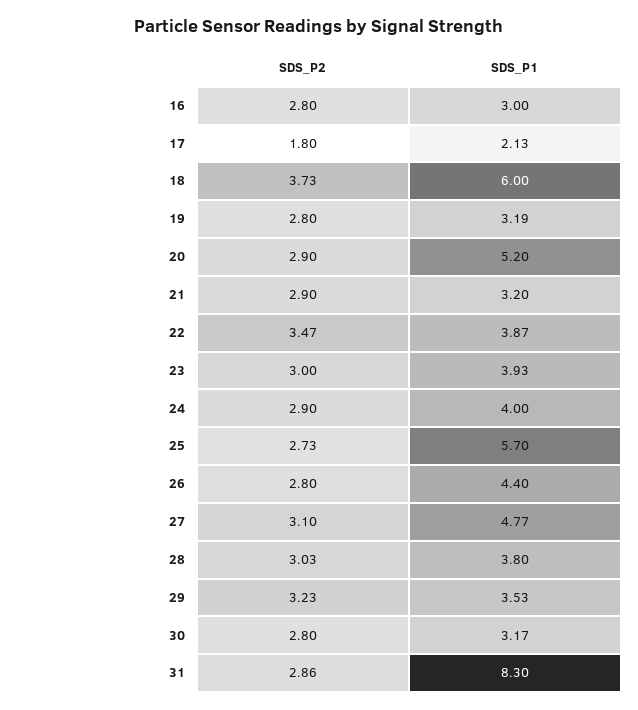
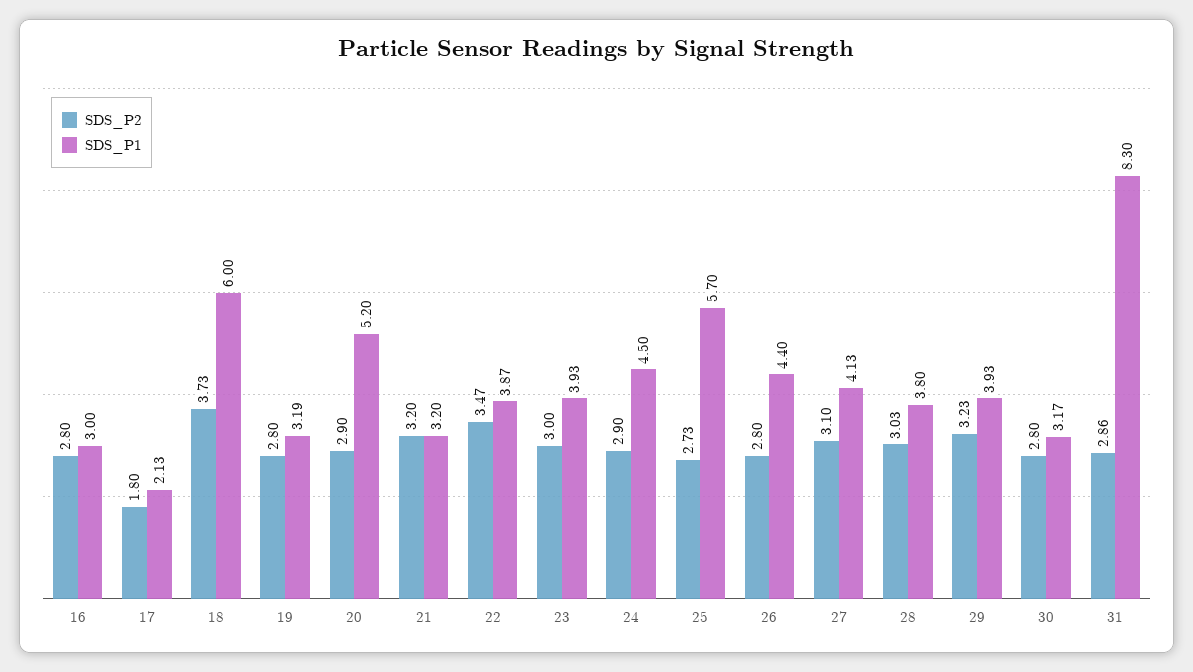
  {
    "SDS_P2": {
      "16": 2.8,
      "17": 1.8,
      "18": 3.73,
      "19": 2.8,
      "20": 2.9,
-     "21": 2.9,
+     "21": 3.2,
      "22": 3.47,
      "23": 3,
      "24": 2.9,
      "25": 2.73,
      "26": 2.8,
      "27": 3.1,
      "28": 3.03,
      "29": 3.23,
      "30": 2.8,
      "31": 2.86
    },
    "SDS_P1": {
      "16": 3,
      "17": 2.13,
      "18": 6,
      "19": 3.19,
      "20": 5.2,
      "21": 3.2,
      "22": 3.87,
      "23": 3.93,
-     "24": 4,
+     "24": 4.5,
      "25": 5.7,
      "26": 4.4,
-     "27": 4.77,
+     "27": 4.13,
      "28": 3.8,
-     "29": 3.53,
+     "29": 3.93,
      "30": 3.17,
      "31": 8.3
    }
  }

